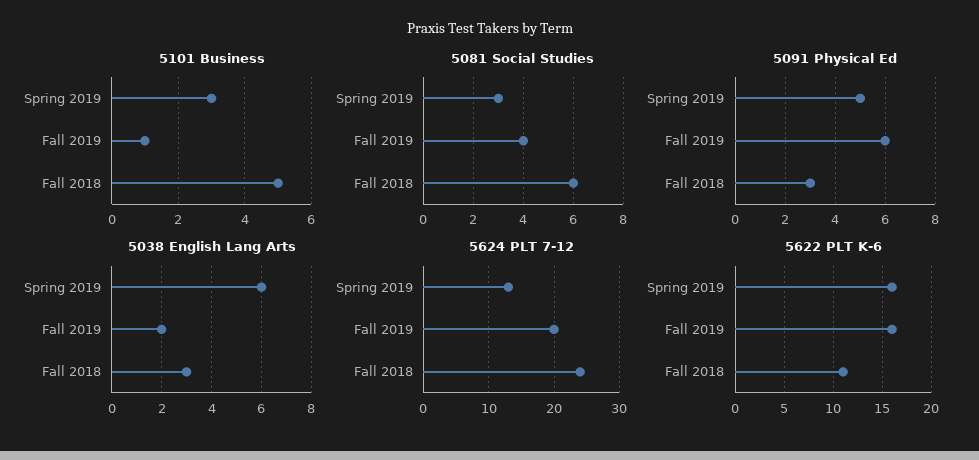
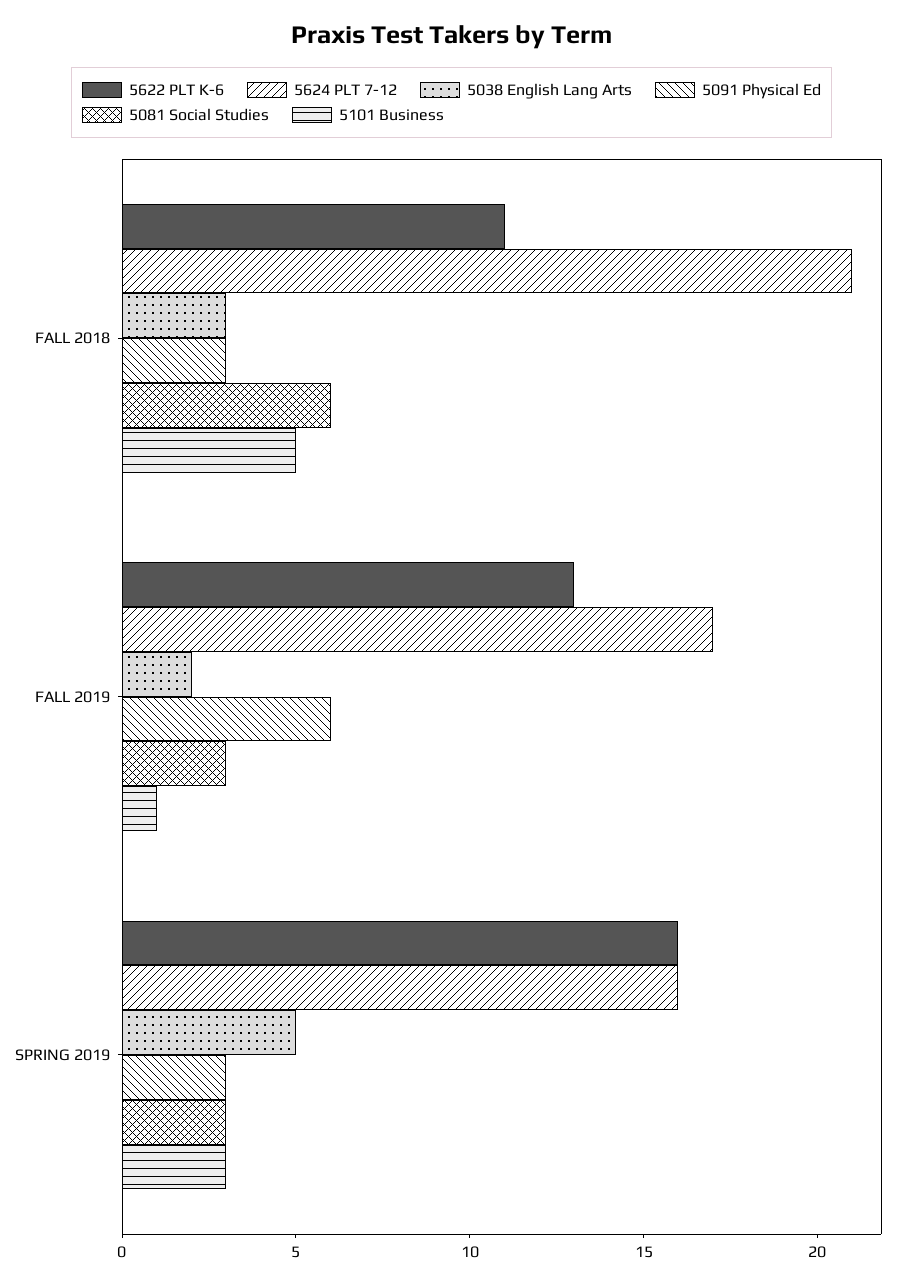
  {
    "5101 Business": {
      "Spring 2019": 3,
      "Fall 2019": 1,
      "Fall 2018": 5
    },
    "5081 Social Studies": {
      "Spring 2019": 3,
-     "Fall 2019": 4,
+     "Fall 2019": 3,
      "Fall 2018": 6
    },
    "5091 Physical Ed": {
-     "Spring 2019": 5,
+     "Spring 2019": 3,
      "Fall 2019": 6,
      "Fall 2018": 3
    },
    "5038 English Lang Arts": {
-     "Spring 2019": 6,
+     "Spring 2019": 5,
      "Fall 2019": 2,
      "Fall 2018": 3
    },
    "5624 PLT 7-12": {
-     "Spring 2019": 13,
+     "Spring 2019": 16,
-     "Fall 2019": 20,
+     "Fall 2019": 17,
-     "Fall 2018": 24
+     "Fall 2018": 21
    },
    "5622 PLT K-6": {
      "Spring 2019": 16,
-     "Fall 2019": 16,
+     "Fall 2019": 13,
      "Fall 2018": 11
    }
  }

